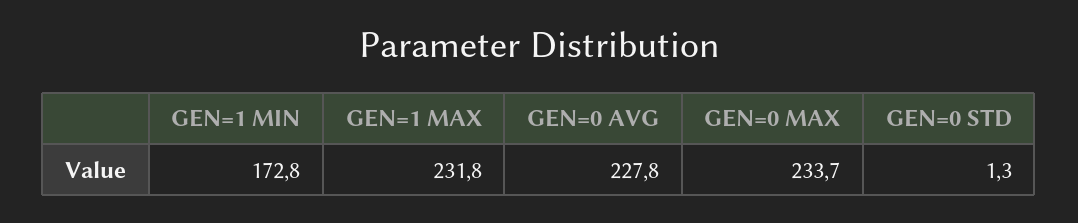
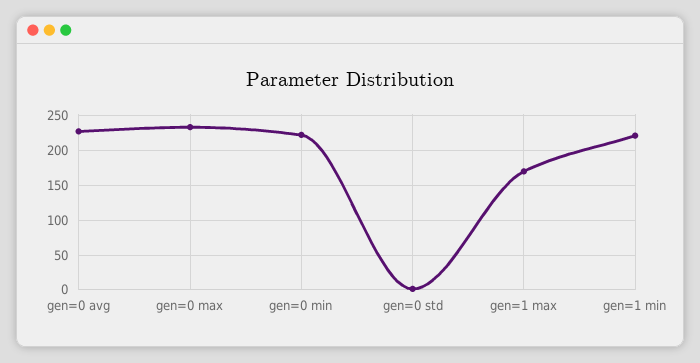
  {
-   "GEN=1 MIN": 172.8,
+   "GEN=1 MIN": 220,
-   "GEN=1 MAX": 231.8,
+   "GEN=1 MAX": 170,
    "GEN=0 AVG": 227.8,
    "GEN=0 MAX": 233.7,
-   "GEN=0 STD": 1.3
+   "GEN=0 STD": 1.3,
+   "gen=0 min": 220
  }

